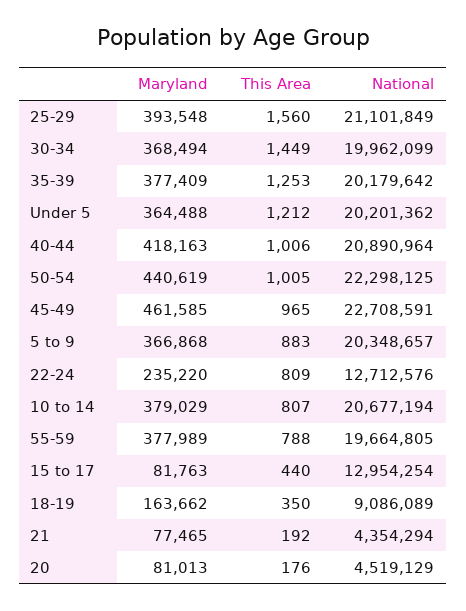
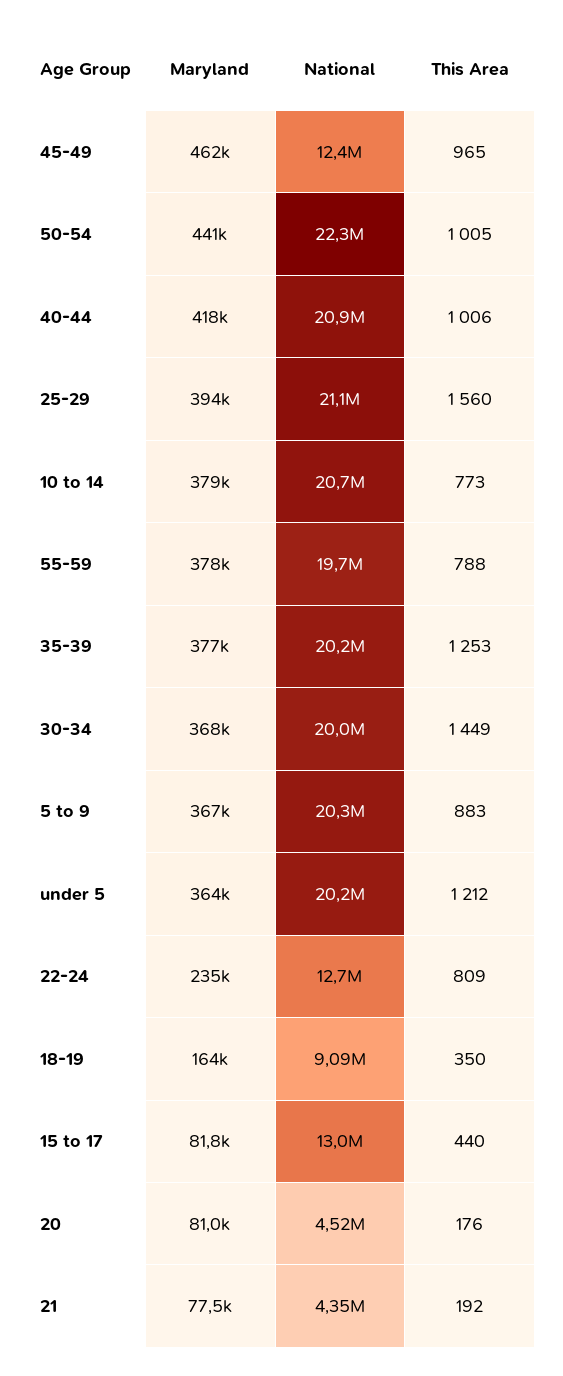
  {
    "Maryland": {
      "25-29": 393548,
      "30-34": 368494,
      "35-39": 377409,
      "Under 5": 364488,
      "40-44": 418163,
      "50-54": 440619,
      "45-49": 461585,
      "5 to 9": 366868,
      "22-24": 235220,
      "10 to 14": 379029,
      "55-59": 377989,
      "15 to 17": 81763,
      "18-19": 163662,
      "21": 77465,
      "20": 81013
    },
    "This Area": {
      "25-29": 1560,
      "30-34": 1449,
      "35-39": 1253,
      "Under 5": 1212,
      "40-44": 1006,
      "50-54": 1005,
      "45-49": 965,
      "5 to 9": 883,
      "22-24": 809,
-     "10 to 14": 807,
+     "10 to 14": 773,
      "55-59": 788,
      "15 to 17": 440,
      "18-19": 350,
      "21": 192,
      "20": 176
    },
    "National": {
      "25-29": 21101849,
      "30-34": 19962099,
      "35-39": 20179642,
      "Under 5": 20201362,
      "40-44": 20890964,
      "50-54": 22298125,
-     "45-49": 22708591,
+     "45-49": 12400000,
      "5 to 9": 20348657,
      "22-24": 12712576,
      "10 to 14": 20677194,
      "55-59": 19664805,
      "15 to 17": 12954254,
      "18-19": 9086089,
      "21": 4354294,
      "20": 4519129
    }
  }

